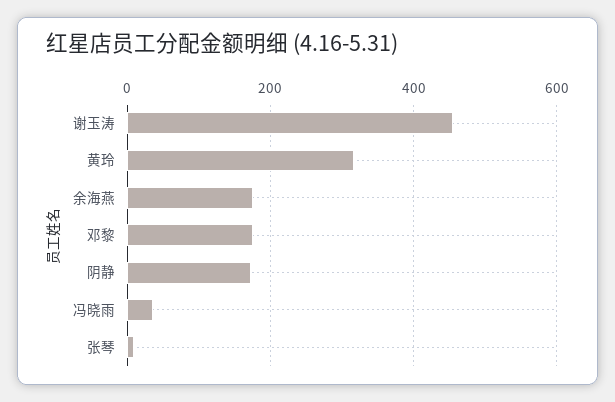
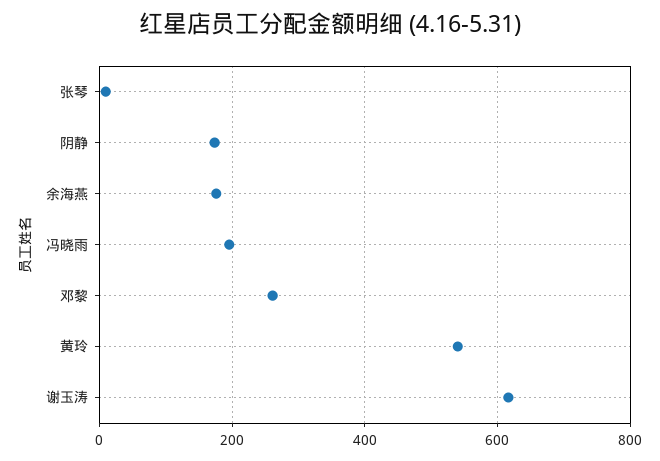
  {
-   "谢玉涛": 460,
+   "谢玉涛": 620,
-   "黄玲": 320,
+   "黄玲": 540,
    "余海燕": 180,
-   "邓黎": 180,
+   "邓黎": 260,
    "阴静": 180,
-   "冯晓雨": 40,
+   "冯晓雨": 200,
    "张琴": 0
  }

